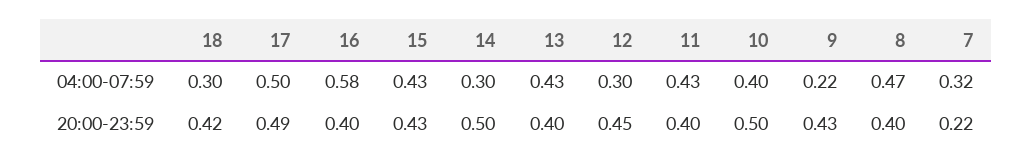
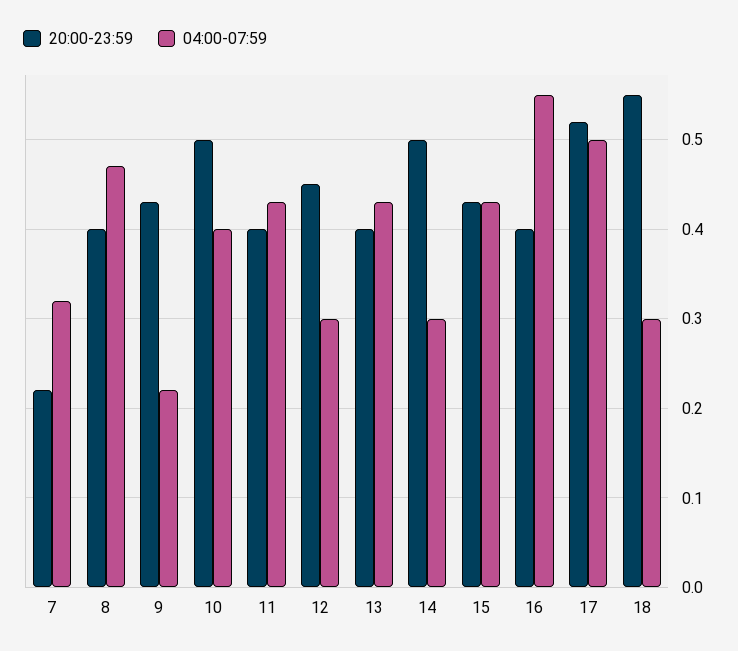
  {
    "04:00-07:59": {
      "18": 0.3,
      "17": 0.5,
-     "16": 0.58,
+     "16": 0.55,
      "15": 0.43,
      "14": 0.3,
      "13": 0.43,
      "12": 0.3,
      "11": 0.43,
      "10": 0.4,
      "9": 0.22,
      "8": 0.47,
      "7": 0.32
    },
    "20:00-23:59": {
-     "18": 0.42,
+     "18": 0.55,
-     "17": 0.49,
+     "17": 0.52,
      "16": 0.4,
      "15": 0.43,
      "14": 0.5,
      "13": 0.4,
      "12": 0.45,
      "11": 0.4,
      "10": 0.5,
      "9": 0.43,
      "8": 0.4,
      "7": 0.22
    }
  }

